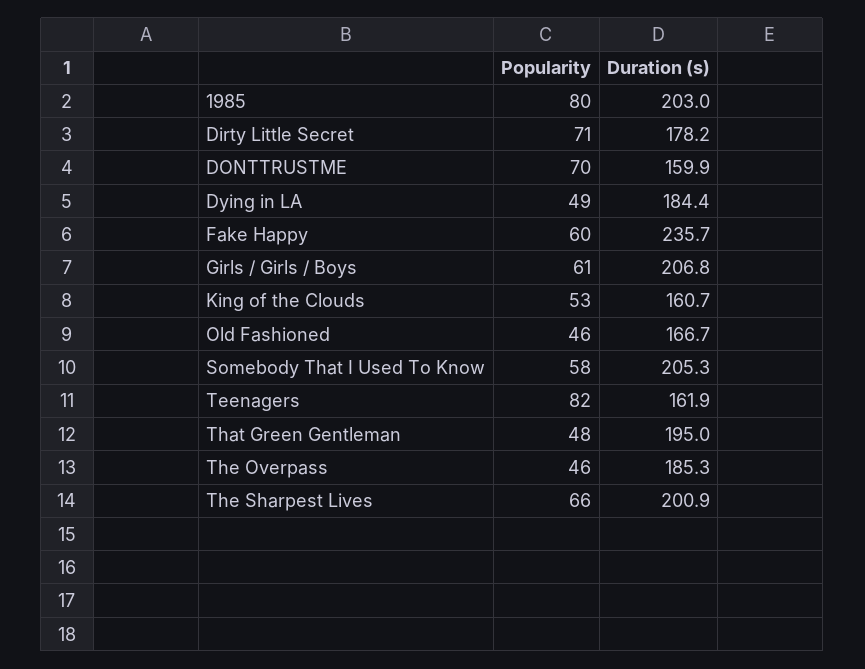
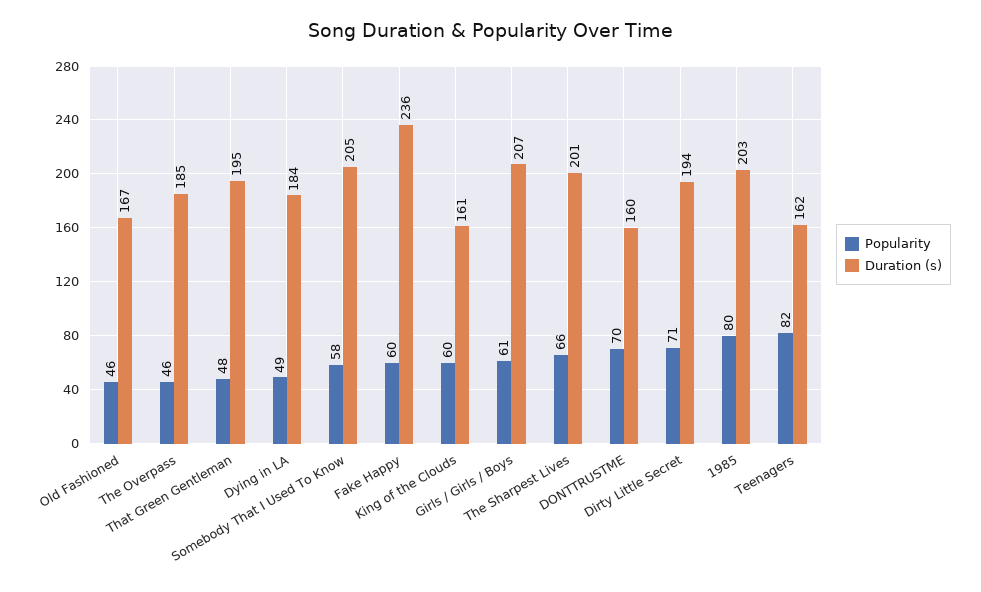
  {
    "Popularity": {
      "1985": 80,
      "Dirty Little Secret": 71,
      "DONTTRUSTME": 70,
      "Dying in LA": 49,
      "Fake Happy": 60,
      "Girls / Girls / Boys": 61,
-     "King of the Clouds": 53,
+     "King of the Clouds": 60,
      "Old Fashioned": 46,
      "Somebody That I Used To Know": 58,
      "Teenagers": 82,
      "That Green Gentleman": 48,
      "The Overpass": 46,
      "The Sharpest Lives": 66
    },
    "Duration (s)": {
      "1985": 203,
-     "Dirty Little Secret": 178.2,
+     "Dirty Little Secret": 194,
      "DONTTRUSTME": 159.9,
      "Dying in LA": 184.4,
      "Fake Happy": 235.7,
      "Girls / Girls / Boys": 206.8,
      "King of the Clouds": 160.7,
      "Old Fashioned": 166.7,
      "Somebody That I Used To Know": 205.3,
      "Teenagers": 161.9,
      "That Green Gentleman": 195,
      "The Overpass": 185.3,
      "The Sharpest Lives": 200.9
    }
  }

